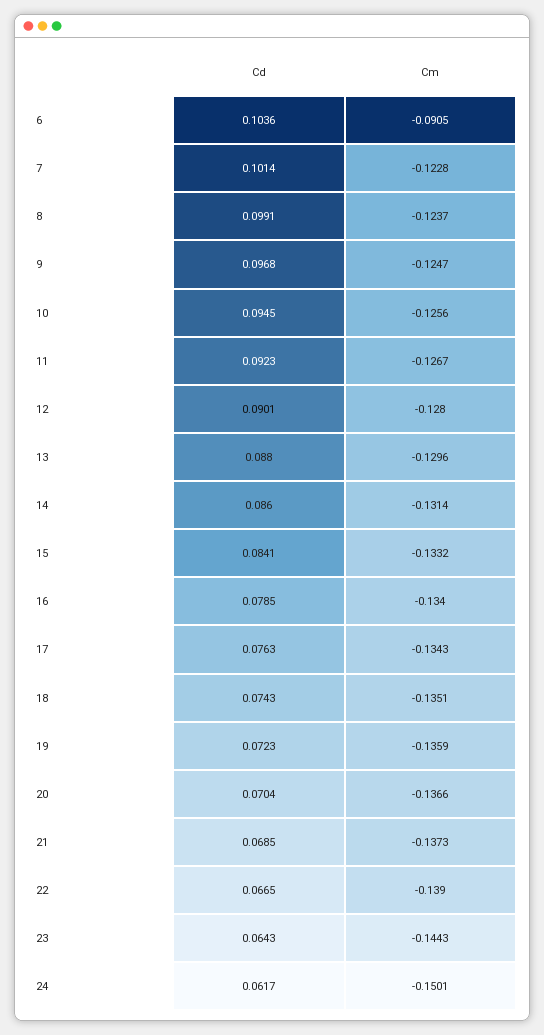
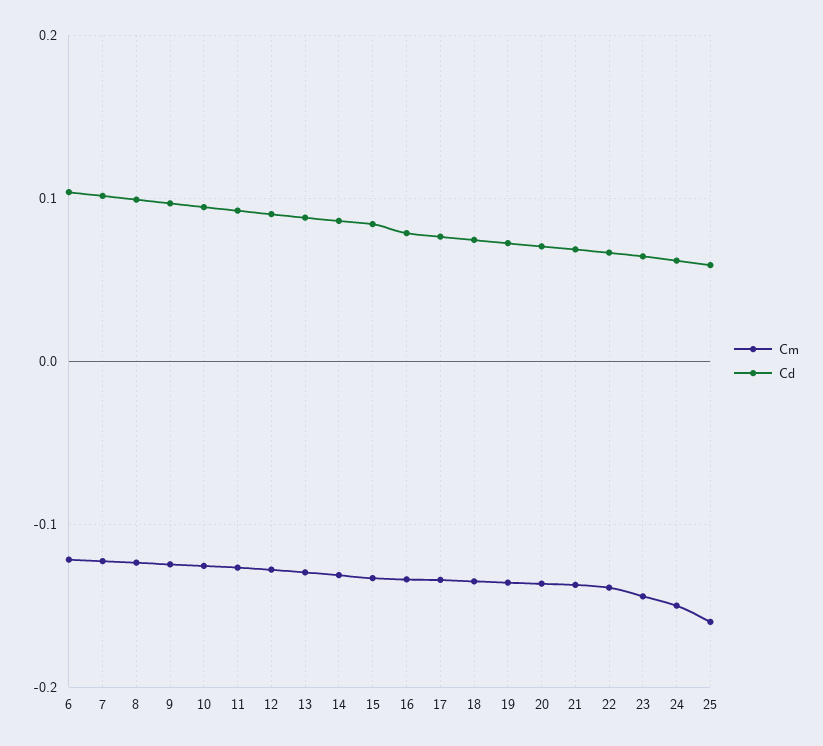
  {
    "Cd": {
      "6": 0.1036,
      "7": 0.1014,
      "8": 0.0991,
      "9": 0.0968,
      "10": 0.0945,
      "11": 0.0923,
      "12": 0.0901,
      "13": 0.088,
      "14": 0.086,
      "15": 0.0841,
      "16": 0.0785,
      "17": 0.0763,
      "18": 0.0743,
      "19": 0.0723,
      "20": 0.0704,
      "21": 0.0685,
      "22": 0.0665,
      "23": 0.0643,
-     "24": 0.0617
+     "24": 0.0617,
+     "25": 0.06
    },
    "Cm": {
-     "6": -0.0905,
+     "6": -0.12,
      "7": -0.1228,
      "8": -0.1237,
      "9": -0.1247,
      "10": -0.1256,
      "11": -0.1267,
      "12": -0.128,
      "13": -0.1296,
      "14": -0.1314,
      "15": -0.1332,
      "16": -0.134,
      "17": -0.1343,
      "18": -0.1351,
      "19": -0.1359,
      "20": -0.1366,
      "21": -0.1373,
      "22": -0.139,
      "23": -0.1443,
-     "24": -0.1501
+     "24": -0.1501,
+     "25": -0.16
    }
  }

